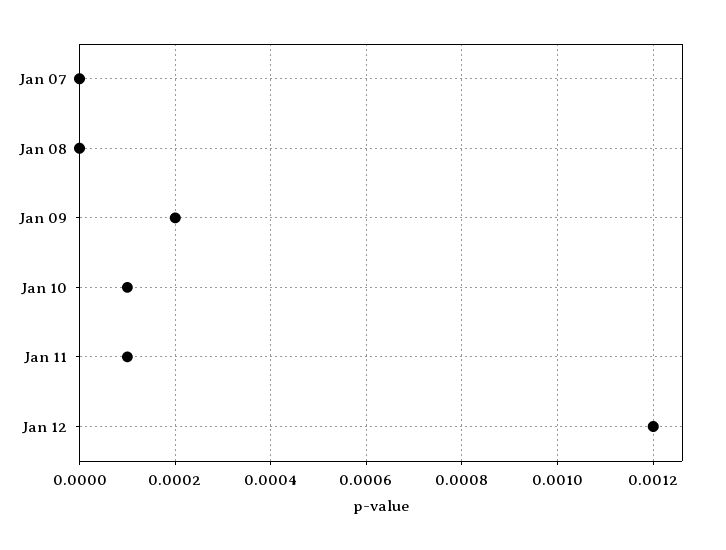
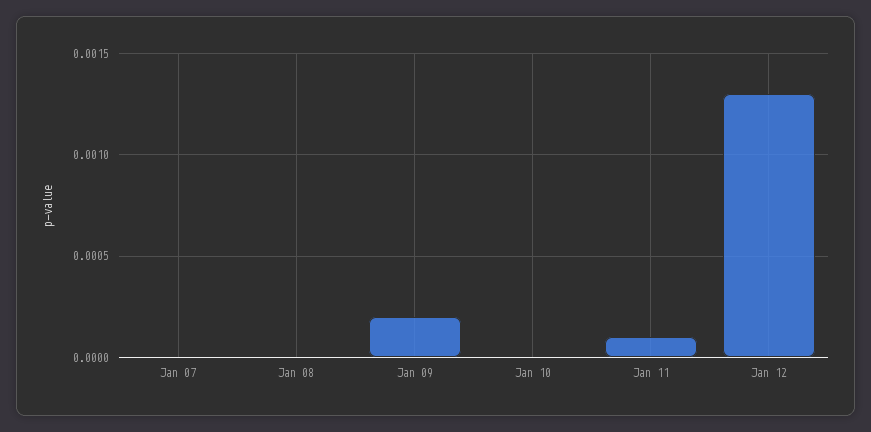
  {
    "Jan 07": 0,
    "Jan 08": 0,
    "Jan 09": 0.0002,
-   "Jan 10": 0.0001,
+   "Jan 10": 0,
    "Jan 11": 0.0001,
-   "Jan 12": 0.0012
+   "Jan 12": 0.0013
  }

